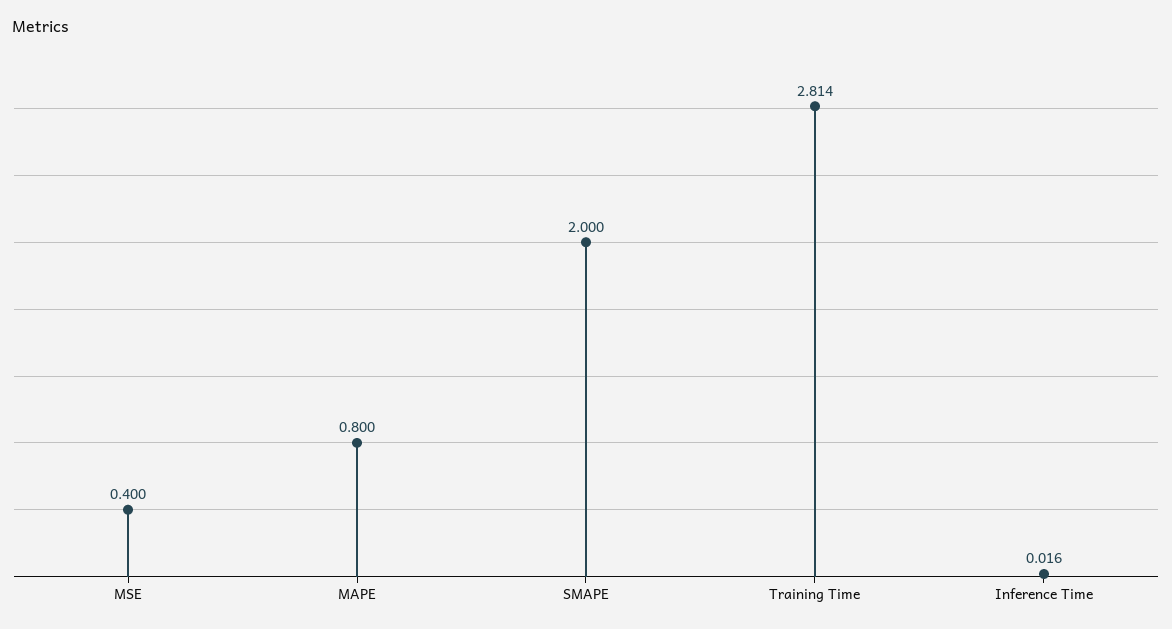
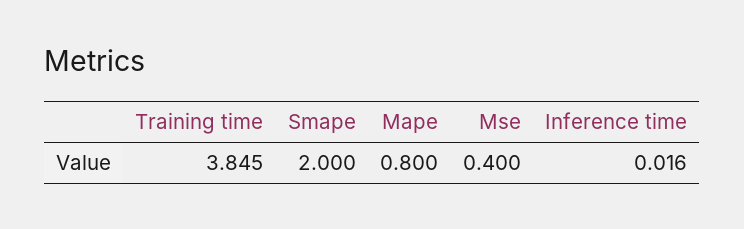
  {
    "MSE": 0.4,
    "MAPE": 0.8,
    "SMAPE": 2,
-   "Training Time": 2.814,
+   "Training Time": 3.845,
    "Inference Time": 0.016
  }

